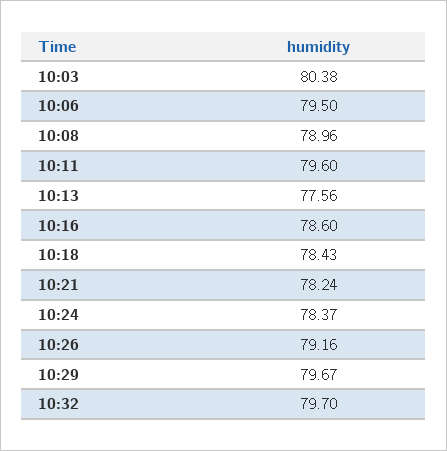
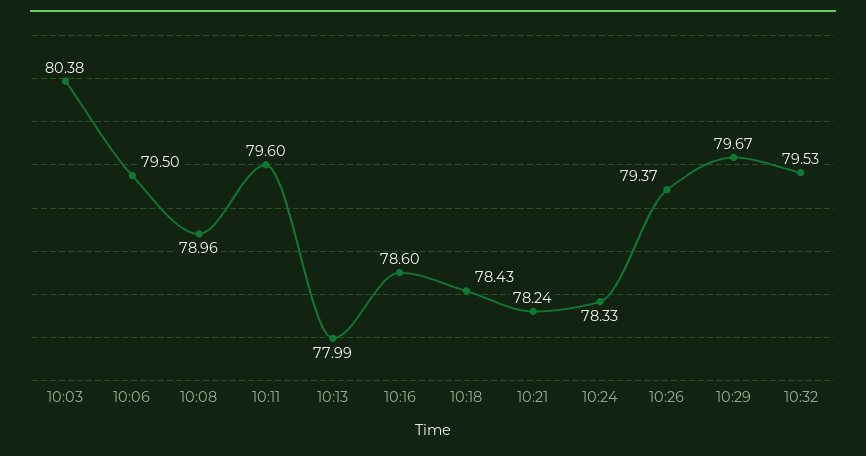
  {
    "10:03": 80.38,
    "10:06": 79.5,
    "10:08": 78.96,
    "10:11": 79.6,
-   "10:13": 77.56,
+   "10:13": 77.99,
    "10:16": 78.6,
    "10:18": 78.43,
    "10:21": 78.24,
-   "10:24": 78.37,
+   "10:24": 78.33,
-   "10:26": 79.16,
+   "10:26": 79.37,
    "10:29": 79.67,
-   "10:32": 79.7
+   "10:32": 79.53
  }

